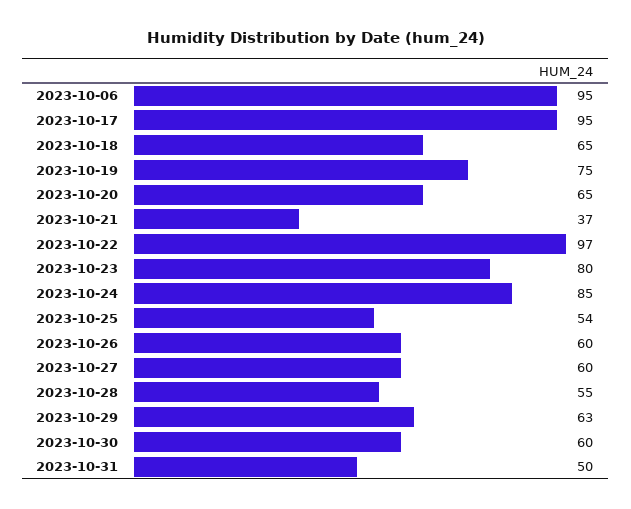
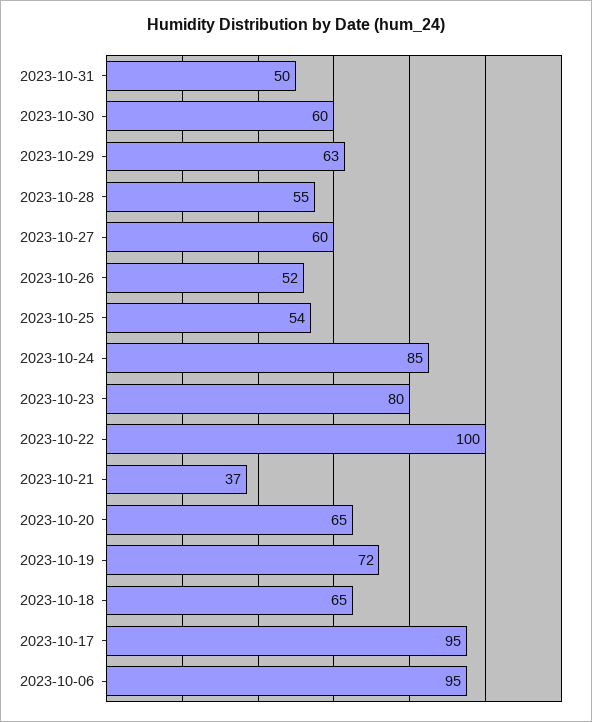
  {
    "2023-10-06": 95,
    "2023-10-17": 95,
    "2023-10-18": 65,
-   "2023-10-19": 75,
+   "2023-10-19": 72,
    "2023-10-20": 65,
    "2023-10-21": 37,
-   "2023-10-22": 97,
+   "2023-10-22": 100,
    "2023-10-23": 80,
    "2023-10-24": 85,
    "2023-10-25": 54,
-   "2023-10-26": 60,
+   "2023-10-26": 52,
    "2023-10-27": 60,
    "2023-10-28": 55,
    "2023-10-29": 63,
    "2023-10-30": 60,
    "2023-10-31": 50
  }

